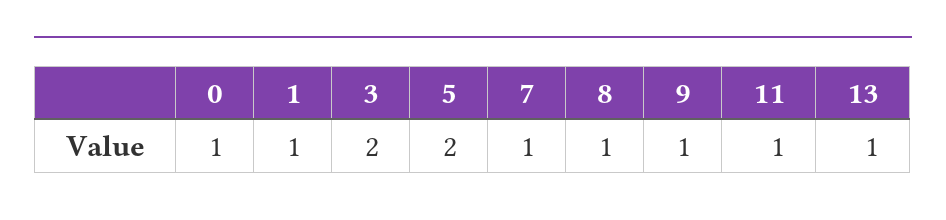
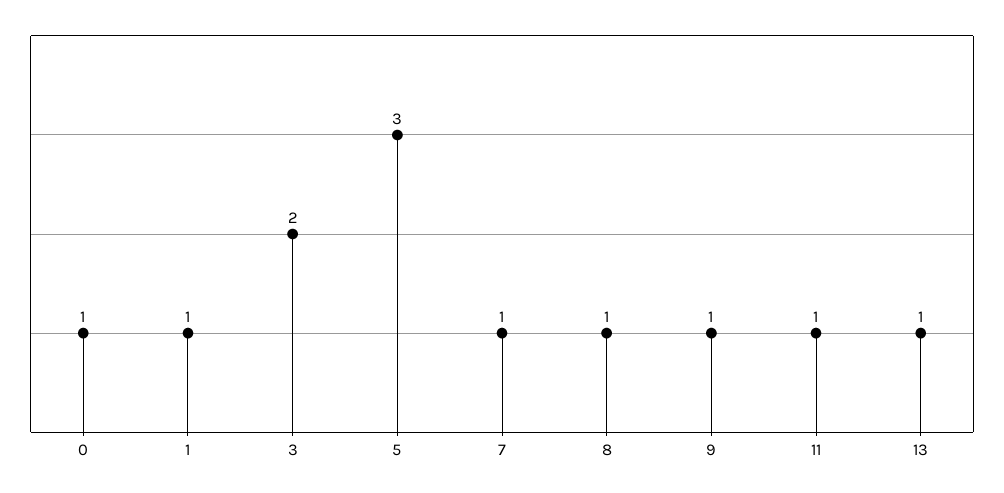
  {
    "0": 1,
    "1": 1,
    "3": 2,
-   "5": 2,
+   "5": 3,
    "7": 1,
    "8": 1,
    "9": 1,
    "11": 1,
    "13": 1
  }

